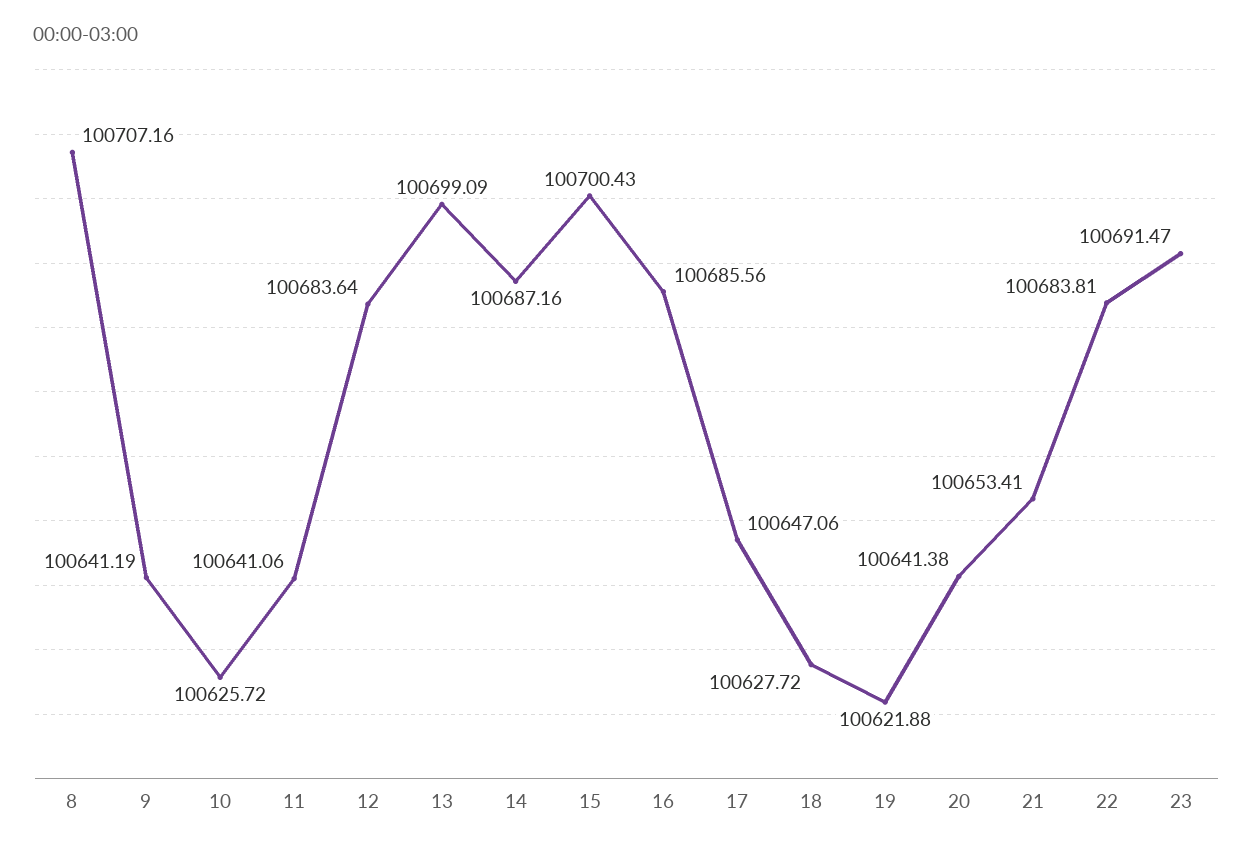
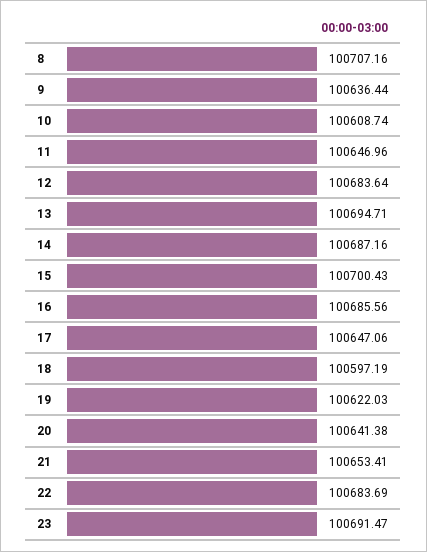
  {
    "8": 100707.16,
-   "9": 100641.19,
+   "9": 100636.44,
-   "10": 100625.72,
+   "10": 100608.74,
-   "11": 100641.06,
+   "11": 100646.96,
    "12": 100683.64,
-   "13": 100699.09,
+   "13": 100694.71,
    "14": 100687.16,
    "15": 100700.43,
    "16": 100685.56,
    "17": 100647.06,
-   "18": 100627.72,
+   "18": 100597.19,
-   "19": 100621.88,
+   "19": 100622.03,
    "20": 100641.38,
    "21": 100653.41,
-   "22": 100683.81,
+   "22": 100683.69,
    "23": 100691.47
  }

